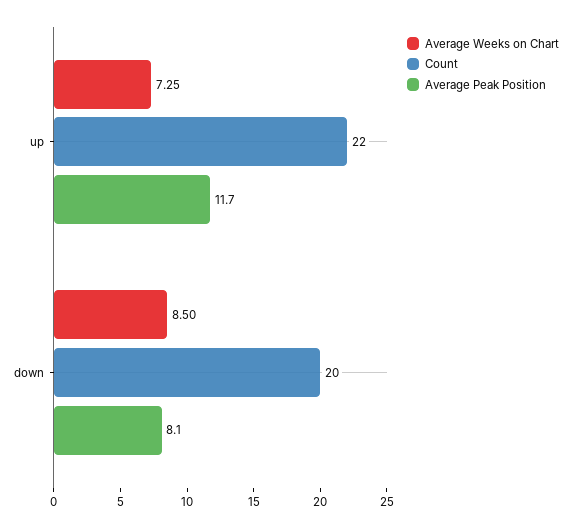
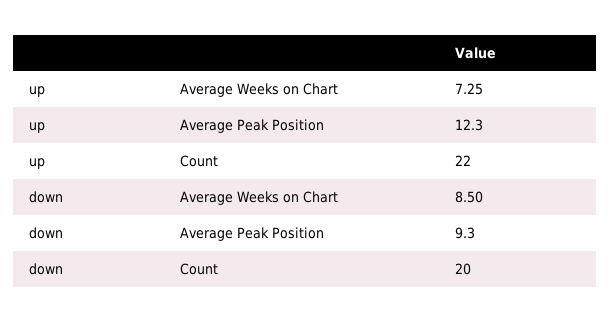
  {
    "Average Weeks on Chart": {
      "up": 7.25,
      "down": 8.5
    },
    "Count": {
      "up": 22,
      "down": 20
    },
    "Average Peak Position": {
-     "up": 11.7,
+     "up": 12.3,
-     "down": 8.1
+     "down": 9.3
    }
  }

